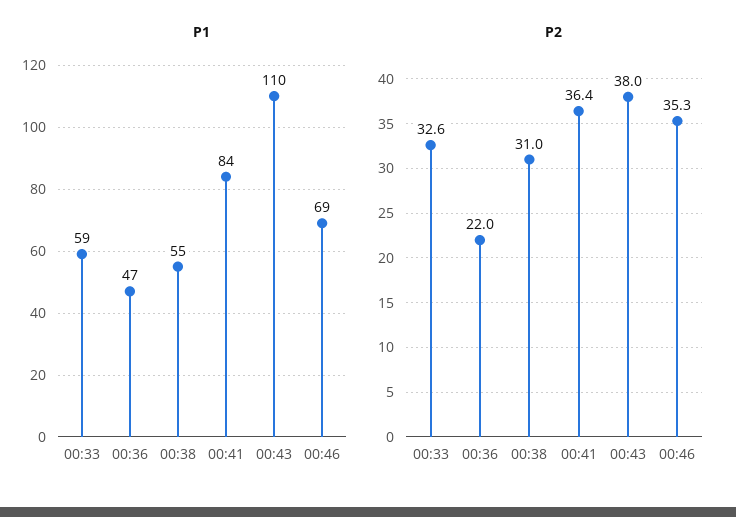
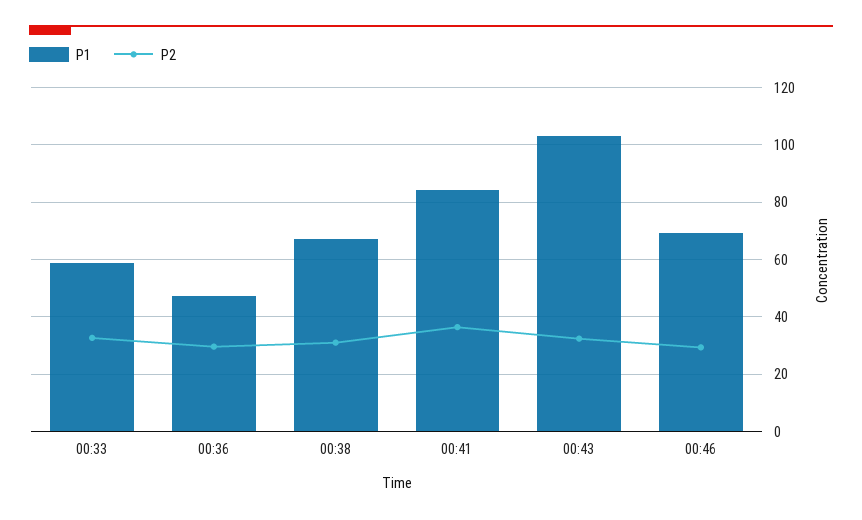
  {
    "P1": {
      "00:33": 59,
      "00:36": 47,
-     "00:38": 55,
+     "00:38": 67.5,
      "00:41": 84,
-     "00:43": 110,
+     "00:43": 102.5,
      "00:46": 69
    },
    "P2": {
      "00:33": 32.6,
-     "00:36": 22,
+     "00:36": 30,
      "00:38": 31,
      "00:41": 36.4,
-     "00:43": 38,
+     "00:43": 32.5,
-     "00:46": 35.3
+     "00:46": 30
    }
  }

